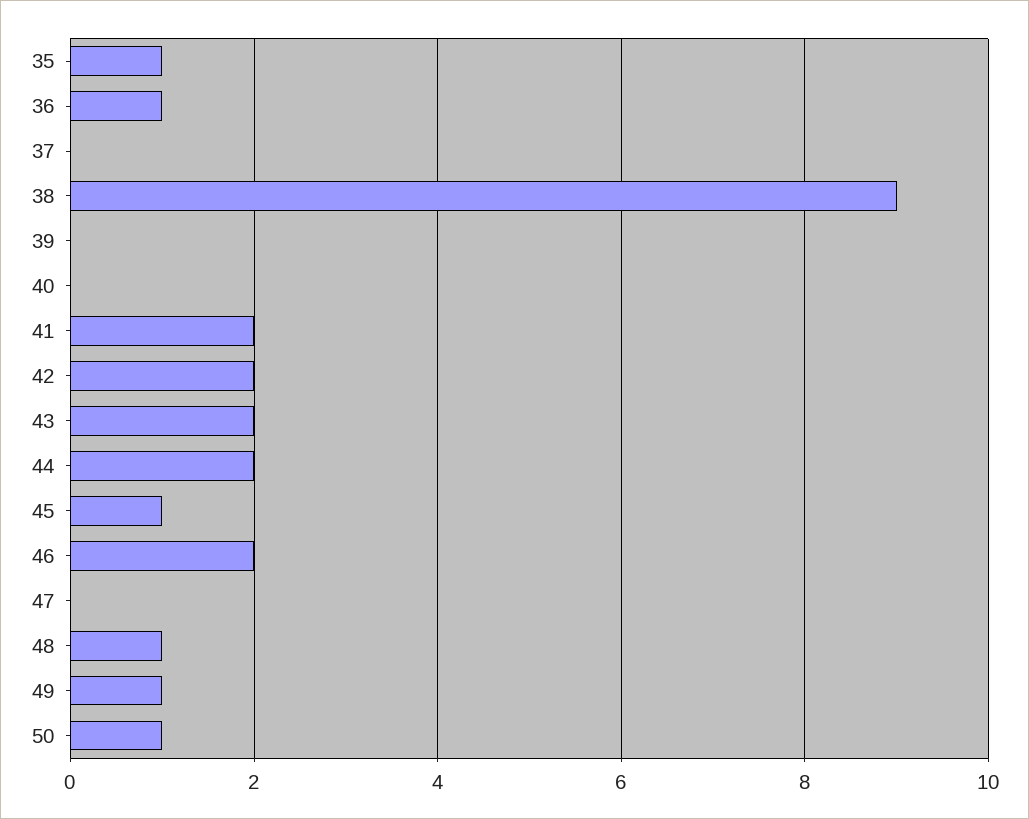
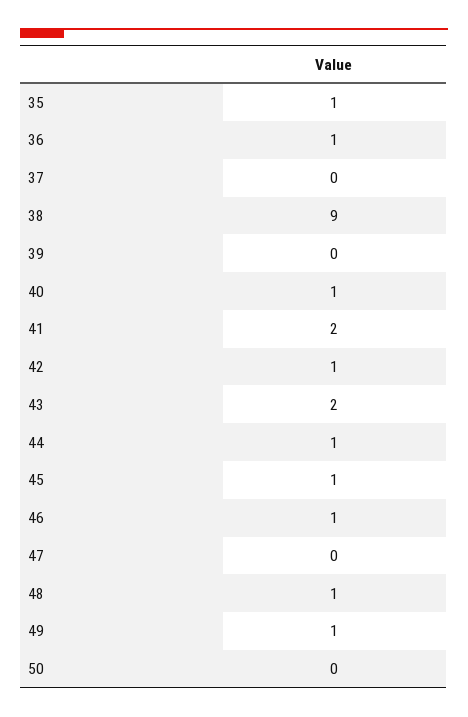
  {
    "35": 1,
    "36": 1,
    "37": 0,
    "38": 9,
    "39": 0,
-   "40": 0,
+   "40": 1,
    "41": 2,
-   "42": 2,
+   "42": 1,
    "43": 2,
-   "44": 2,
+   "44": 1,
    "45": 1,
-   "46": 2,
+   "46": 1,
    "47": 0,
    "48": 1,
    "49": 1,
-   "50": 1
+   "50": 0
  }

